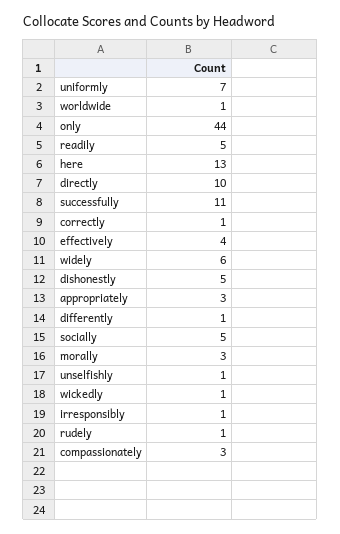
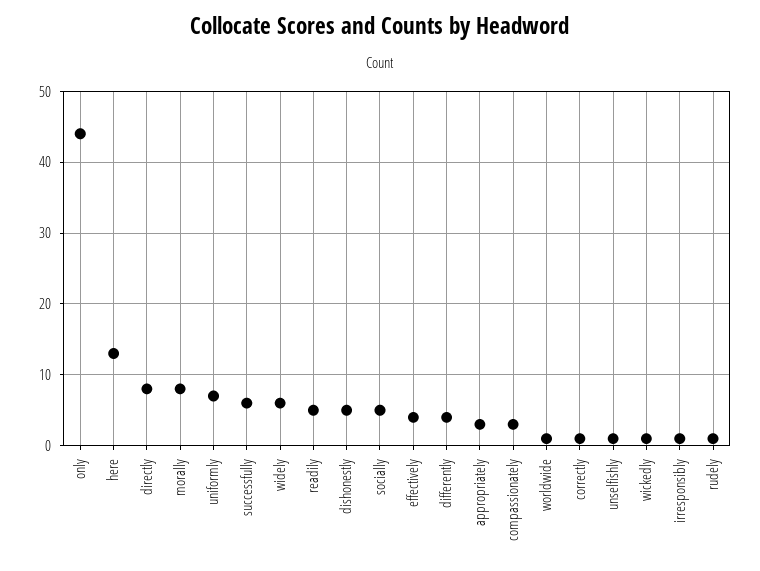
  {
    "uniformly": 7,
    "worldwide": 1,
    "only": 44,
    "readily": 5,
    "here": 13,
-   "directly": 10,
+   "directly": 8,
-   "successfully": 11,
+   "successfully": 6,
    "correctly": 1,
    "effectively": 4,
    "widely": 6,
    "dishonestly": 5,
    "appropriately": 3,
-   "differently": 1,
+   "differently": 4,
    "socially": 5,
-   "morally": 3,
+   "morally": 8,
    "unselfishly": 1,
    "wickedly": 1,
    "irresponsibly": 1,
    "rudely": 1,
    "compassionately": 3
  }

